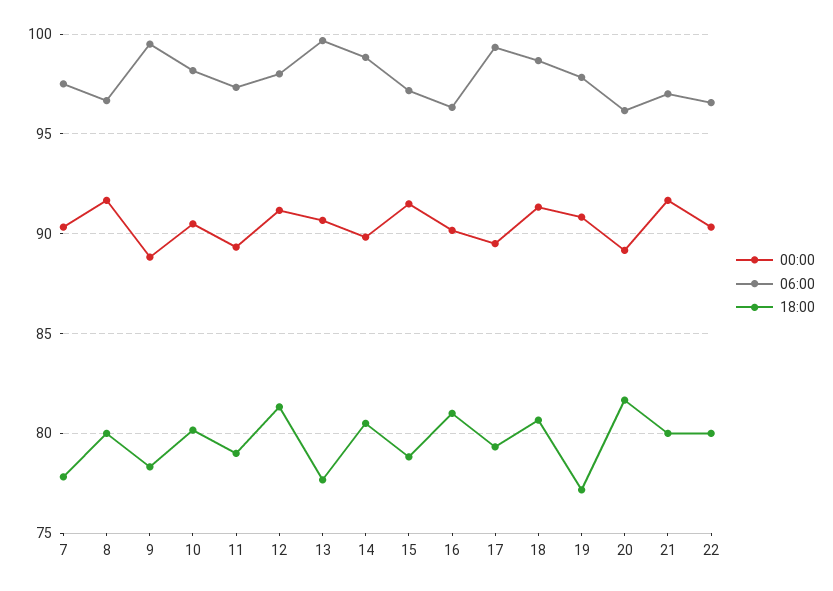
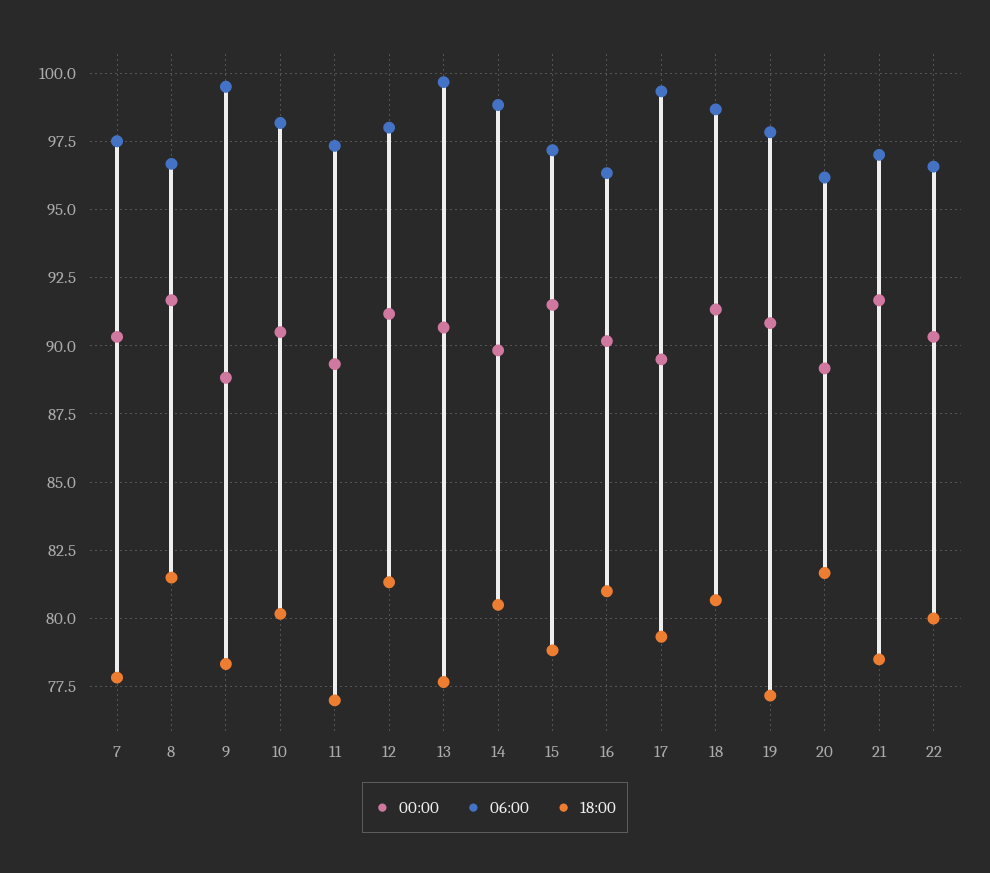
  {
    "00:00": {
      "7": 90.25,
      "8": 91.75,
      "9": 88.75,
      "10": 90.5,
      "11": 89.25,
      "12": 91.25,
      "13": 90.75,
      "14": 89.75,
      "15": 91.5,
      "16": 90.25,
      "17": 89.5,
      "18": 91.25,
      "19": 90.75,
      "20": 89.25,
      "21": 91.75,
      "22": 90.25
    },
    "06:00": {
      "7": 97.5,
      "8": 96.75,
      "9": 99.5,
      "10": 98.25,
      "11": 97.25,
      "12": 98,
      "13": 99.75,
      "14": 98.75,
      "15": 97.25,
      "16": 96.25,
      "17": 99.25,
      "18": 98.75,
      "19": 97.75,
      "20": 96.25,
      "21": 97,
      "22": 96.5
    },
    "18:00": {
      "7": 77.75,
-     "8": 80,
+     "8": 81.5,
      "9": 78.25,
      "10": 80.25,
-     "11": 79,
+     "11": 77,
      "12": 81.25,
      "13": 77.75,
      "14": 80.5,
      "15": 78.75,
      "16": 81,
      "17": 79.25,
      "18": 80.75,
      "19": 77.25,
      "20": 81.75,
-     "21": 80,
+     "21": 78.5,
      "22": 80
    }
  }

